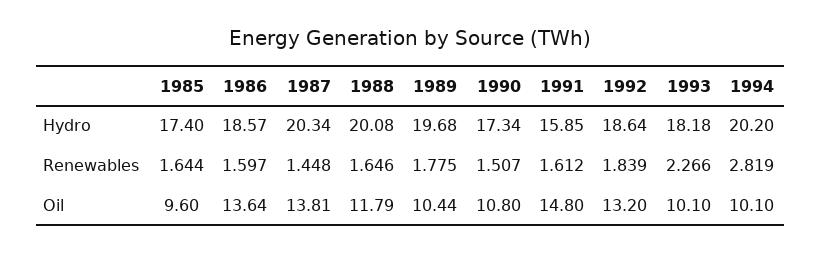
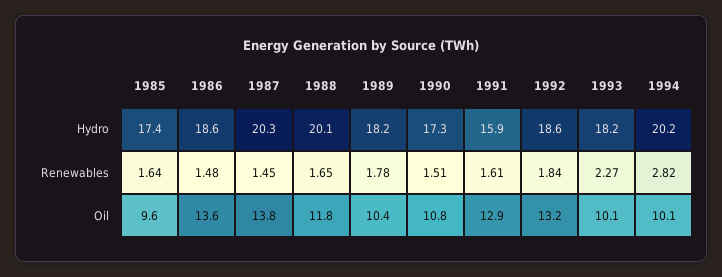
  {
    "1985": {
      "Hydro": 17.4,
      "Renewables": 1.644,
      "Oil": 9.6
    },
    "1986": {
      "Hydro": 18.57,
-     "Renewables": 1.597,
+     "Renewables": 1.48,
      "Oil": 13.64
    },
    "1987": {
      "Hydro": 20.34,
      "Renewables": 1.448,
      "Oil": 13.81
    },
    "1988": {
      "Hydro": 20.08,
      "Renewables": 1.646,
      "Oil": 11.79
    },
    "1989": {
-     "Hydro": 19.68,
+     "Hydro": 18.2,
      "Renewables": 1.775,
      "Oil": 10.44
    },
    "1990": {
      "Hydro": 17.34,
      "Renewables": 1.507,
      "Oil": 10.8
    },
    "1991": {
      "Hydro": 15.85,
      "Renewables": 1.612,
-     "Oil": 14.8
+     "Oil": 12.9
    },
    "1992": {
      "Hydro": 18.64,
      "Renewables": 1.839,
      "Oil": 13.2
    },
    "1993": {
      "Hydro": 18.18,
      "Renewables": 2.266,
      "Oil": 10.1
    },
    "1994": {
      "Hydro": 20.2,
      "Renewables": 2.819,
      "Oil": 10.1
    }
  }

